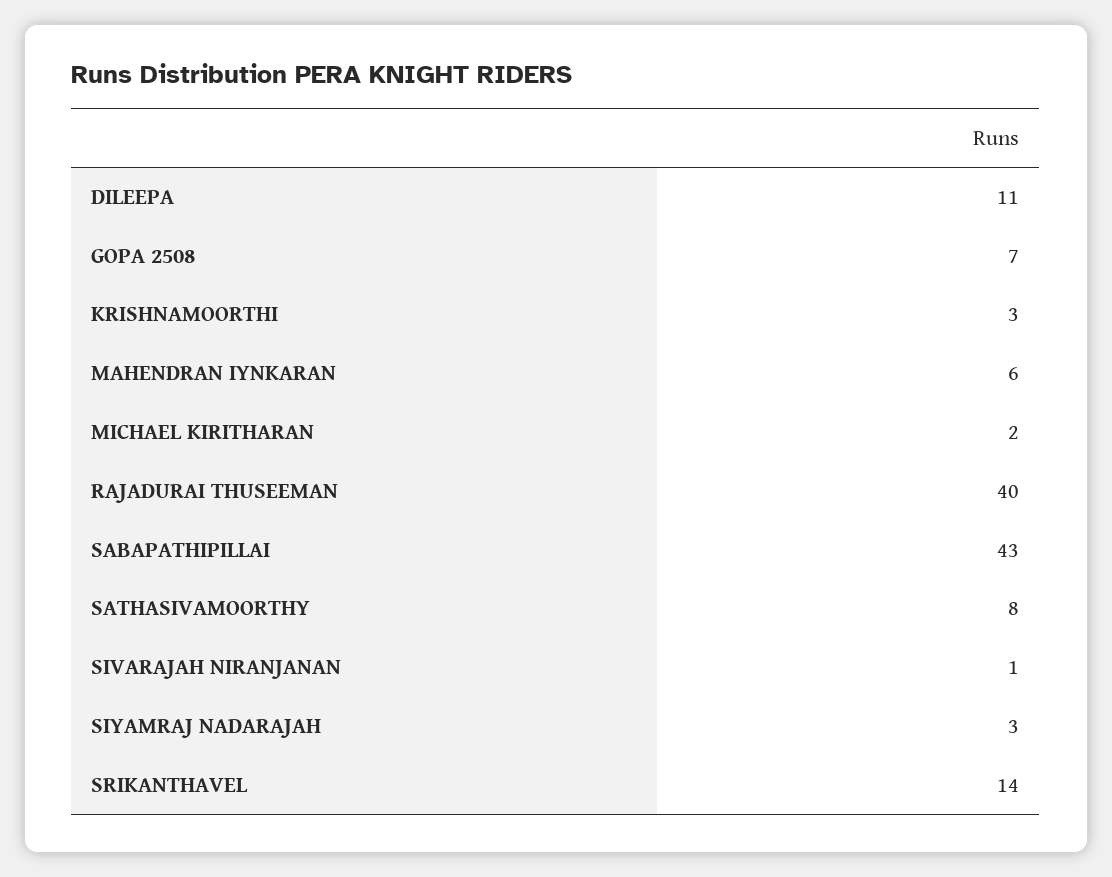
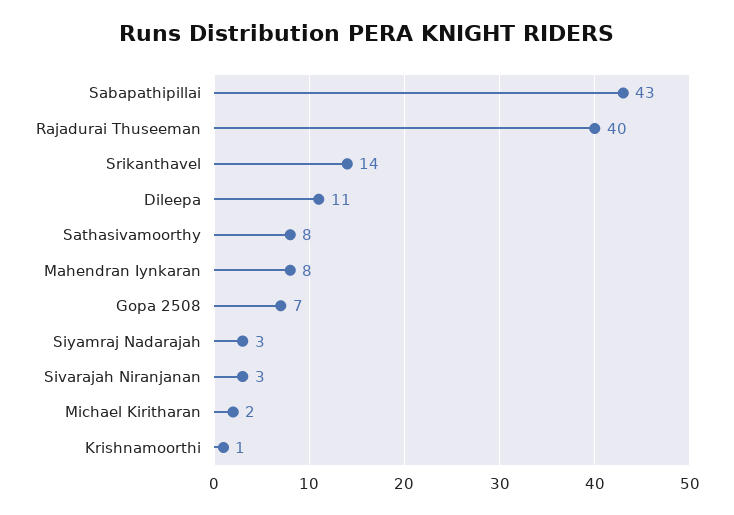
  {
    "DILEEPA": 11,
    "GOPA 2508": 7,
-   "KRISHNAMOORTHI": 3,
+   "KRISHNAMOORTHI": 1,
-   "MAHENDRAN IYNKARAN": 6,
+   "MAHENDRAN IYNKARAN": 8,
    "MICHAEL KIRITHARAN": 2,
    "RAJADURAI THUSEEMAN": 40,
    "SABAPATHIPILLAI": 43,
    "SATHASIVAMOORTHY": 8,
-   "SIVARAJAH NIRANJANAN": 1,
+   "SIVARAJAH NIRANJANAN": 3,
    "SIYAMRAJ NADARAJAH": 3,
    "SRIKANTHAVEL": 14
  }

